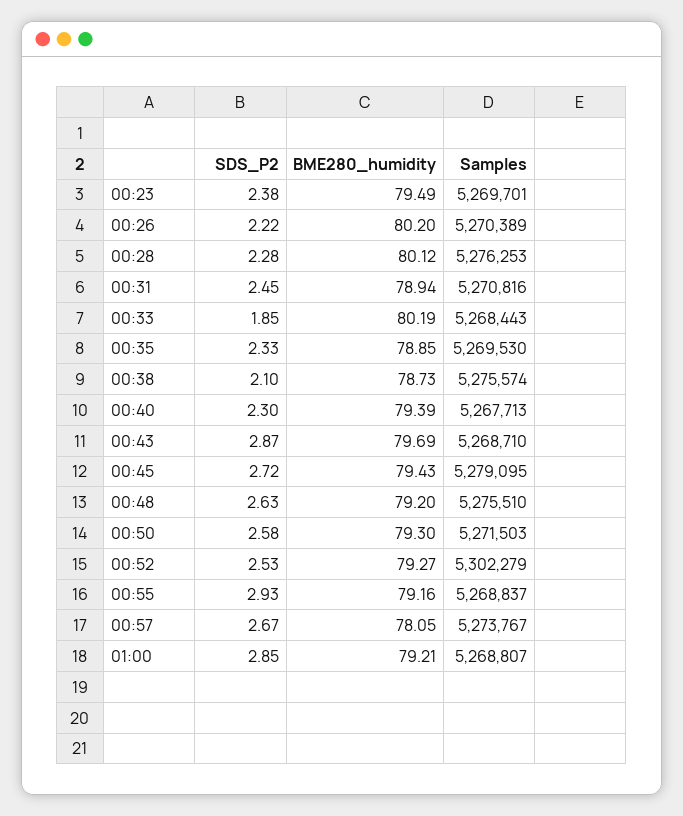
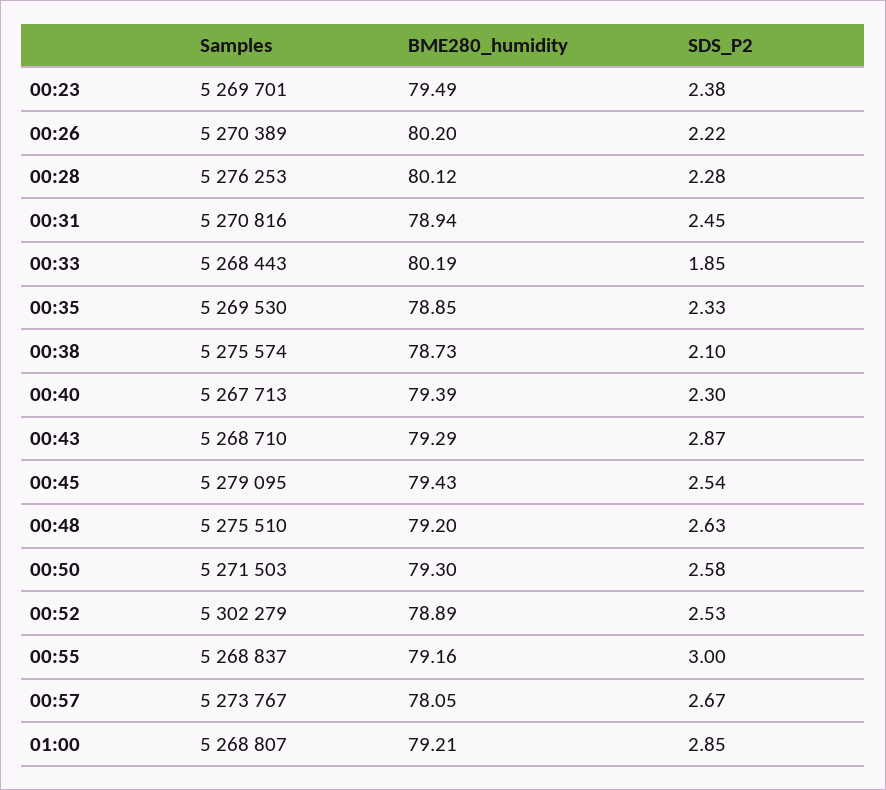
  {
    "SDS_P2": {
      "00:23": 2.38,
      "00:26": 2.22,
      "00:28": 2.28,
      "00:31": 2.45,
      "00:33": 1.85,
      "00:35": 2.33,
      "00:38": 2.1,
      "00:40": 2.3,
      "00:43": 2.87,
-     "00:45": 2.72,
+     "00:45": 2.54,
      "00:48": 2.63,
      "00:50": 2.58,
      "00:52": 2.53,
-     "00:55": 2.93,
+     "00:55": 3,
      "00:57": 2.67,
      "01:00": 2.85
    },
    "BME280_humidity": {
      "00:23": 79.49,
      "00:26": 80.2,
      "00:28": 80.12,
      "00:31": 78.94,
      "00:33": 80.19,
      "00:35": 78.85,
      "00:38": 78.73,
      "00:40": 79.39,
-     "00:43": 79.69,
+     "00:43": 79.29,
      "00:45": 79.43,
      "00:48": 79.2,
      "00:50": 79.3,
-     "00:52": 79.27,
+     "00:52": 78.89,
      "00:55": 79.16,
      "00:57": 78.05,
      "01:00": 79.21
    },
    "Samples": {
      "00:23": 5269701,
      "00:26": 5270389,
      "00:28": 5276253,
      "00:31": 5270816,
      "00:33": 5268443,
      "00:35": 5269530,
      "00:38": 5275574,
      "00:40": 5267713,
      "00:43": 5268710,
      "00:45": 5279095,
      "00:48": 5275510,
      "00:50": 5271503,
      "00:52": 5302279,
      "00:55": 5268837,
      "00:57": 5273767,
      "01:00": 5268807
    }
  }

